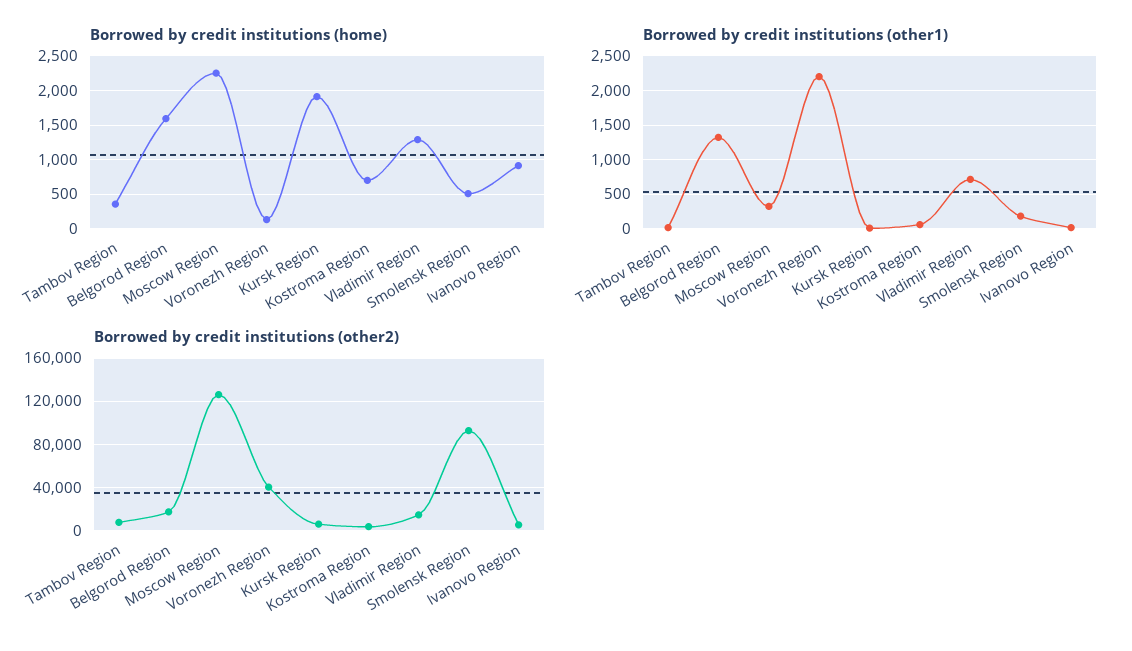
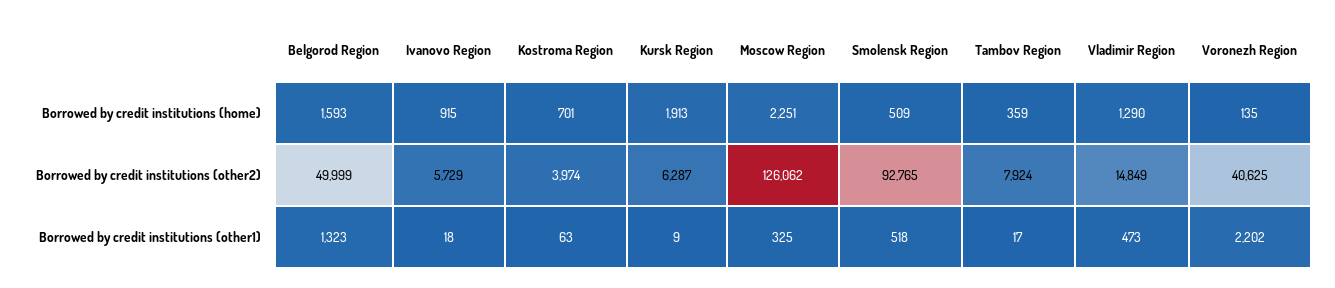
  {
    "Borrowed by credit institutions (home)": {
      "Tambov Region": 359,
      "Belgorod Region": 1593,
      "Moscow Region": 2251,
      "Voronezh Region": 135,
      "Kursk Region": 1913,
      "Kostroma Region": 701,
      "Vladimir Region": 1290,
      "Smolensk Region": 509,
      "Ivanovo Region": 915
    },
    "Borrowed by credit institutions (other1)": {
      "Tambov Region": 17,
      "Belgorod Region": 1323,
      "Moscow Region": 325,
      "Voronezh Region": 2202,
      "Kursk Region": 9,
      "Kostroma Region": 63,
-     "Vladimir Region": 700,
+     "Vladimir Region": 473,
-     "Smolensk Region": 200,
+     "Smolensk Region": 518,
      "Ivanovo Region": 18
    },
    "Borrowed by credit institutions (other2)": {
      "Tambov Region": 7924,
-     "Belgorod Region": 20000,
+     "Belgorod Region": 49999,
      "Moscow Region": 126062,
      "Voronezh Region": 40625,
      "Kursk Region": 6287,
      "Kostroma Region": 3974,
      "Vladimir Region": 14849,
      "Smolensk Region": 92765,
      "Ivanovo Region": 5729
    }
  }

